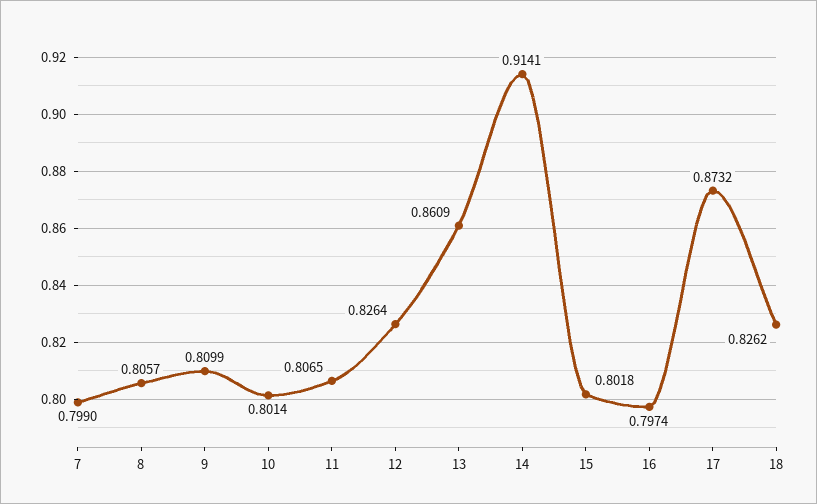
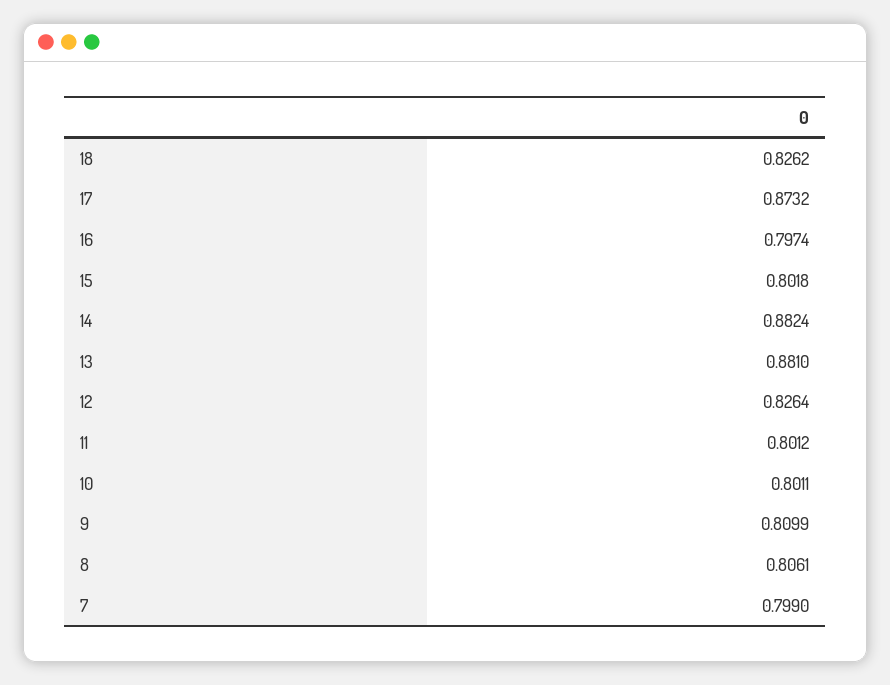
  {
    "7": 0.799,
-   "8": 0.8057,
+   "8": 0.8061,
    "9": 0.8099,
-   "10": 0.8014,
+   "10": 0.8011,
-   "11": 0.8065,
+   "11": 0.8012,
    "12": 0.8264,
-   "13": 0.8609,
+   "13": 0.881,
-   "14": 0.9141,
+   "14": 0.8824,
    "15": 0.8018,
    "16": 0.7974,
    "17": 0.8732,
    "18": 0.8262
  }

